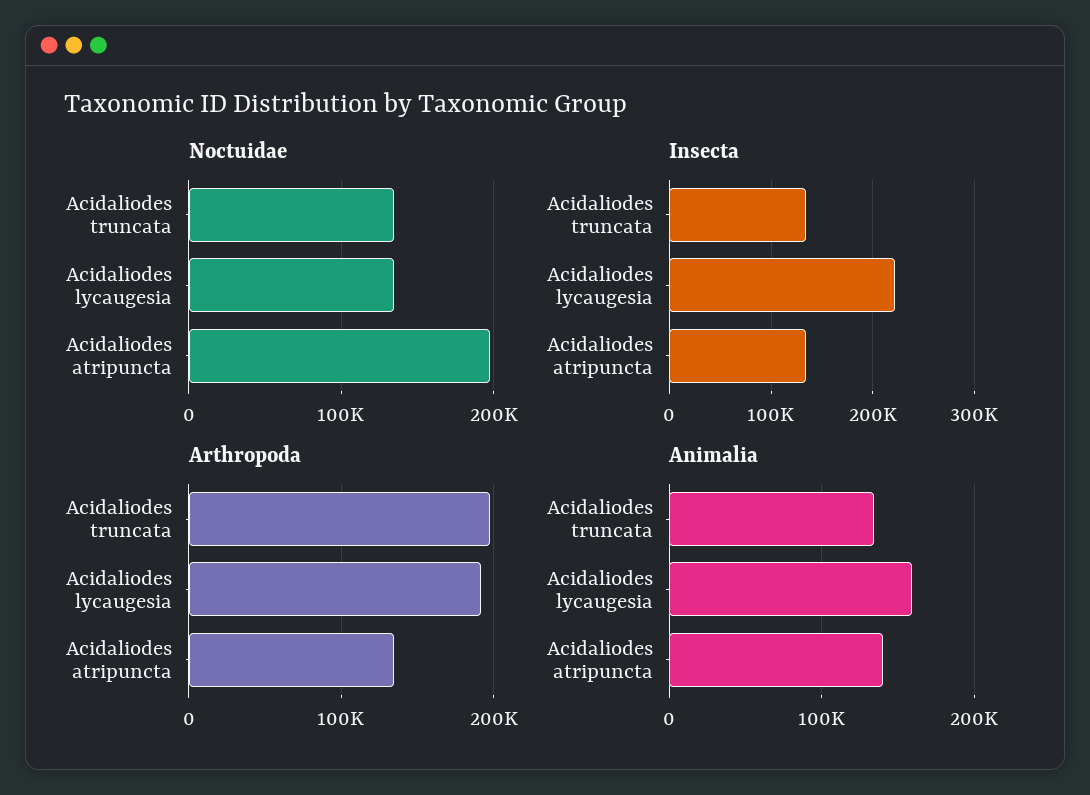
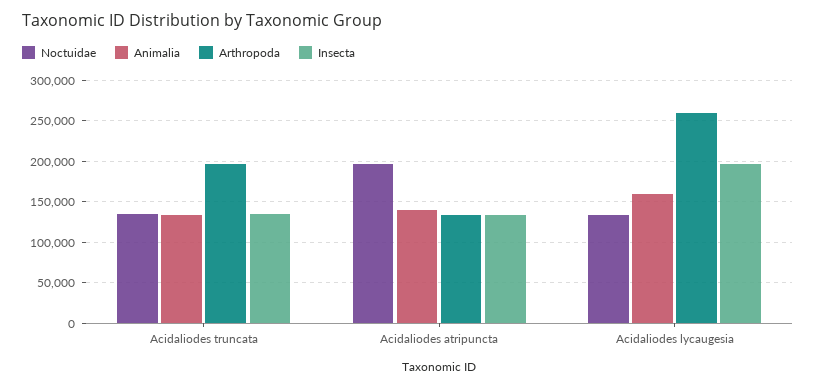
  {
    "Noctuidae": {
      "Acidaliodes truncata": 130000,
      "Acidaliodes lycaugesia": 130000,
      "Acidaliodes atripuncta": 200000
    },
    "Insecta": {
      "Acidaliodes truncata": 130000,
-     "Acidaliodes lycaugesia": 220000,
+     "Acidaliodes lycaugesia": 200000,
      "Acidaliodes atripuncta": 130000
    },
    "Arthropoda": {
      "Acidaliodes truncata": 200000,
-     "Acidaliodes lycaugesia": 190000,
+     "Acidaliodes lycaugesia": 260000,
      "Acidaliodes atripuncta": 130000
    },
    "Animalia": {
      "Acidaliodes truncata": 130000,
      "Acidaliodes lycaugesia": 160000,
      "Acidaliodes atripuncta": 140000
    }
  }

